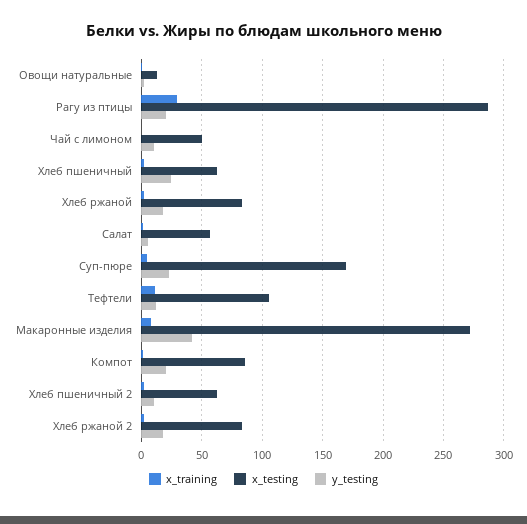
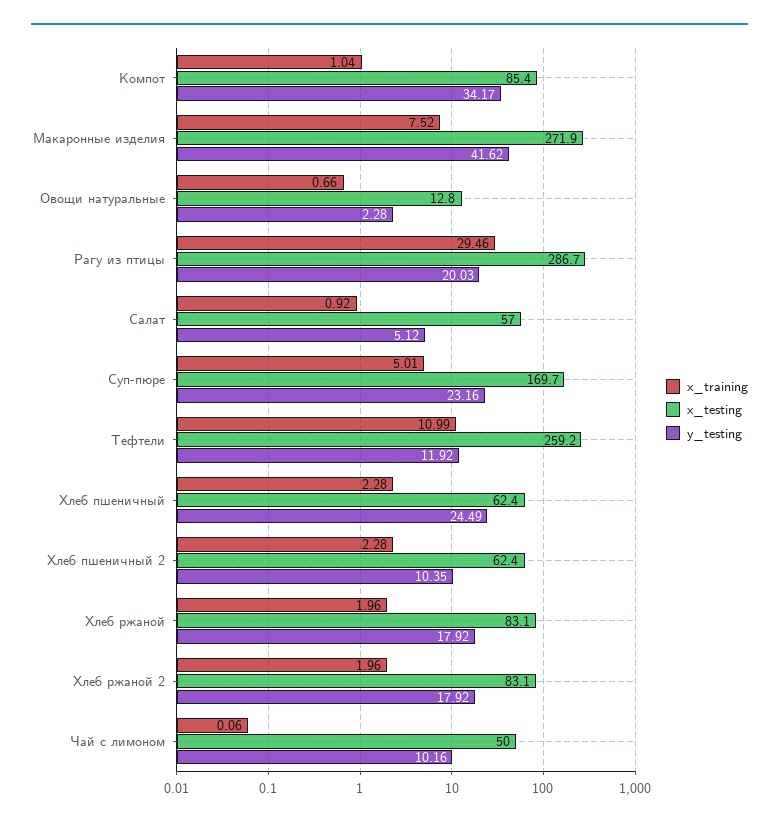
  {
    "x_training": {
      "Овощи натуральные": 0.66,
      "Рагу из птицы": 29.46,
      "Чай с лимоном": 0.06,
      "Хлеб пшеничный": 2.28,
      "Хлеб ржаной": 1.96,
      "Салат": 0.92,
      "Суп-пюре": 5.01,
      "Тефтели": 10.99,
      "Макаронные изделия": 7.52,
      "Компот": 1.04,
      "Хлеб пшеничный 2": 2.28,
      "Хлеб ржаной 2": 1.96
    },
    "x_testing": {
      "Овощи натуральные": 12.8,
      "Рагу из птицы": 286.7,
      "Чай с лимоном": 50,
      "Хлеб пшеничный": 62.4,
      "Хлеб ржаной": 83.1,
      "Салат": 57,
      "Суп-пюре": 169.7,
-     "Тефтели": 105,
+     "Тефтели": 259.2,
      "Макаронные изделия": 271.9,
      "Компот": 85.4,
      "Хлеб пшеничный 2": 62.4,
      "Хлеб ржаной 2": 83.1
    },
    "y_testing": {
      "Овощи натуральные": 2.28,
      "Рагу из птицы": 20.03,
      "Чай с лимоном": 10.16,
      "Хлеб пшеничный": 24.49,
      "Хлеб ржаной": 17.92,
      "Салат": 5.12,
      "Суп-пюре": 23.16,
      "Тефтели": 11.92,
      "Макаронные изделия": 41.62,
-     "Компот": 20,
+     "Компот": 34.17,
      "Хлеб пшеничный 2": 10.35,
      "Хлеб ржаной 2": 17.92
    }
  }

